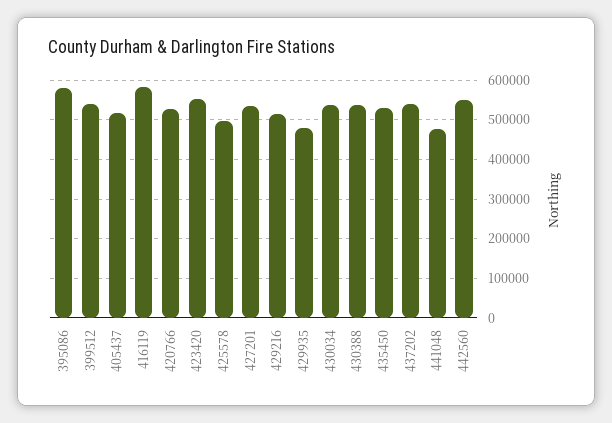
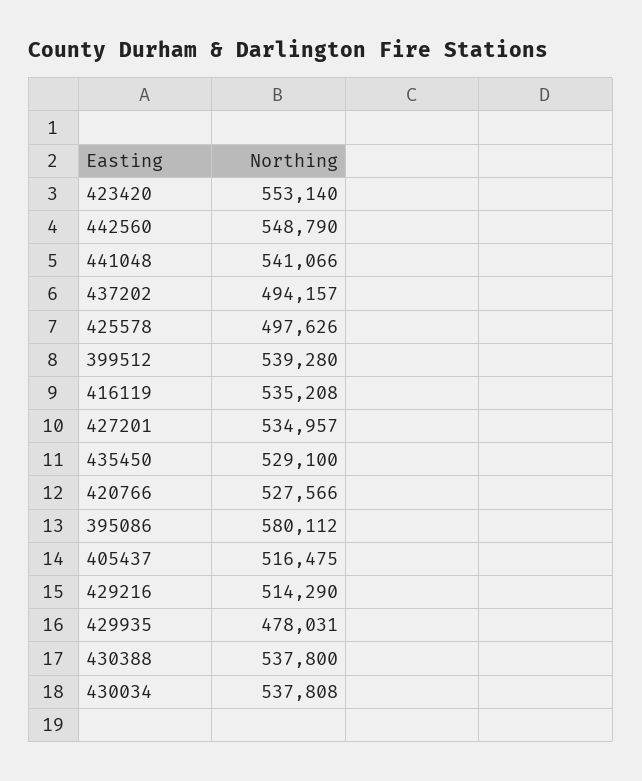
  {
    "395086": 580112,
    "399512": 539280,
    "405437": 516475,
-   "416119": 580000,
+   "416119": 535208,
    "420766": 527566,
    "423420": 553140,
    "425578": 497626,
    "427201": 534957,
    "429216": 514290,
    "429935": 478031,
    "430034": 537808,
    "430388": 537800,
    "435450": 529100,
-   "437202": 540000,
+   "437202": 494157,
-   "441048": 480000,
+   "441048": 541066,
    "442560": 548790
  }

